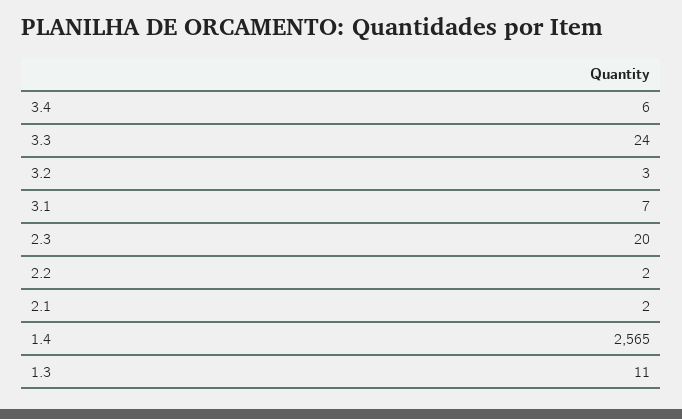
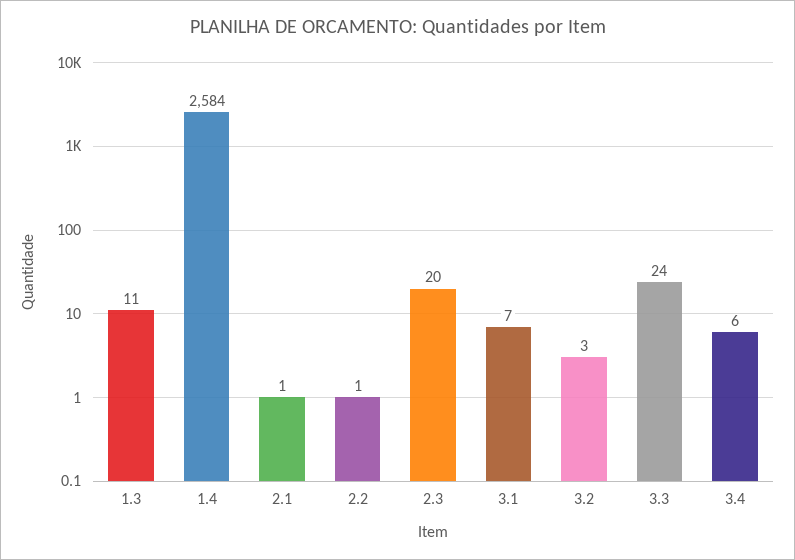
  {
    "3.4": 6,
    "3.3": 24,
    "3.2": 3,
    "3.1": 7,
    "2.3": 20,
-   "2.2": 2,
+   "2.2": 1,
-   "2.1": 2,
+   "2.1": 1,
-   "1.4": 2565,
+   "1.4": 2584,
    "1.3": 11
  }

